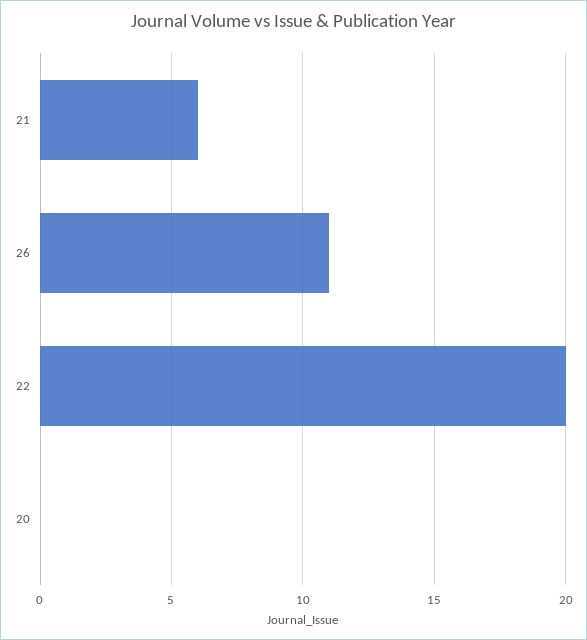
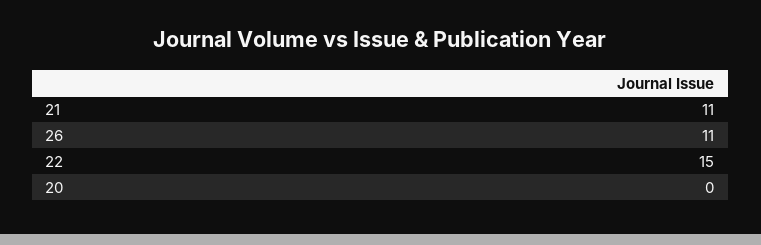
  {
-   "21": 6,
+   "21": 11,
    "26": 11,
-   "22": 20,
+   "22": 15,
    "20": 0
  }

